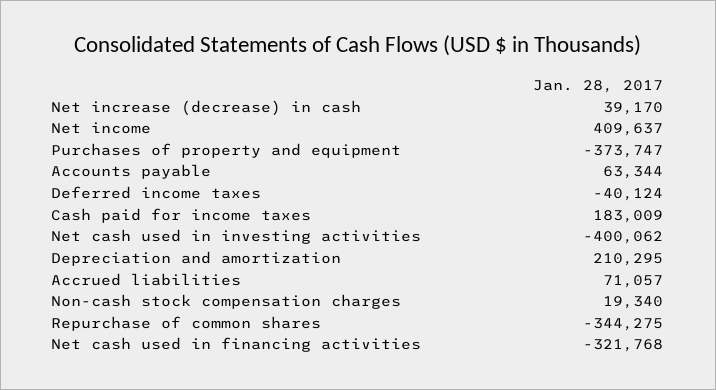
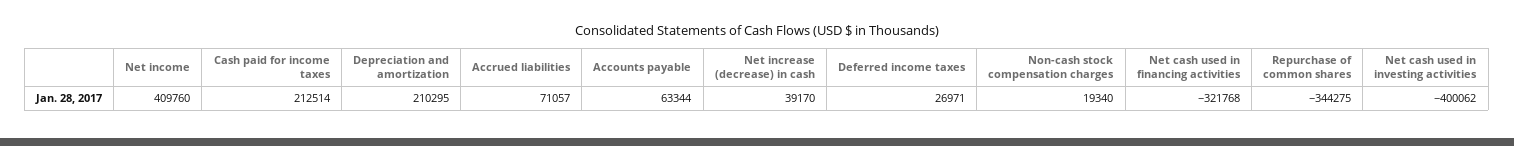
  {
    "Net increase (decrease) in cash": 39170,
-   "Net income": 409637,
+   "Net income": 409760,
-   "Purchases of property and equipment": -373747,
    "Accounts payable": 63344,
-   "Deferred income taxes": -40124,
+   "Deferred income taxes": 26971,
-   "Cash paid for income taxes": 183009,
+   "Cash paid for income taxes": 212514,
    "Net cash used in investing activities": -400062,
    "Depreciation and amortization": 210295,
    "Accrued liabilities": 71057,
    "Non-cash stock compensation charges": 19340,
    "Repurchase of common shares": -344275,
    "Net cash used in financing activities": -321768
  }

